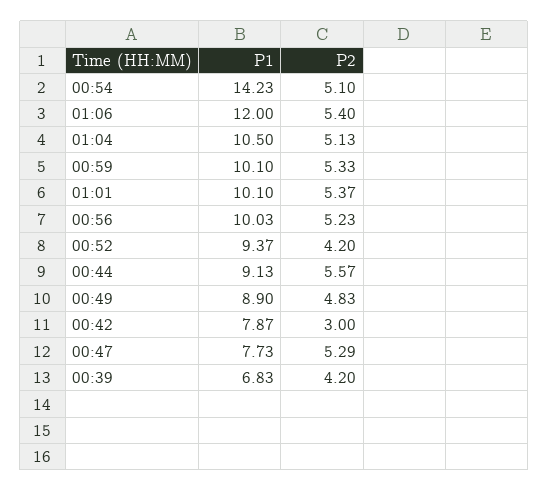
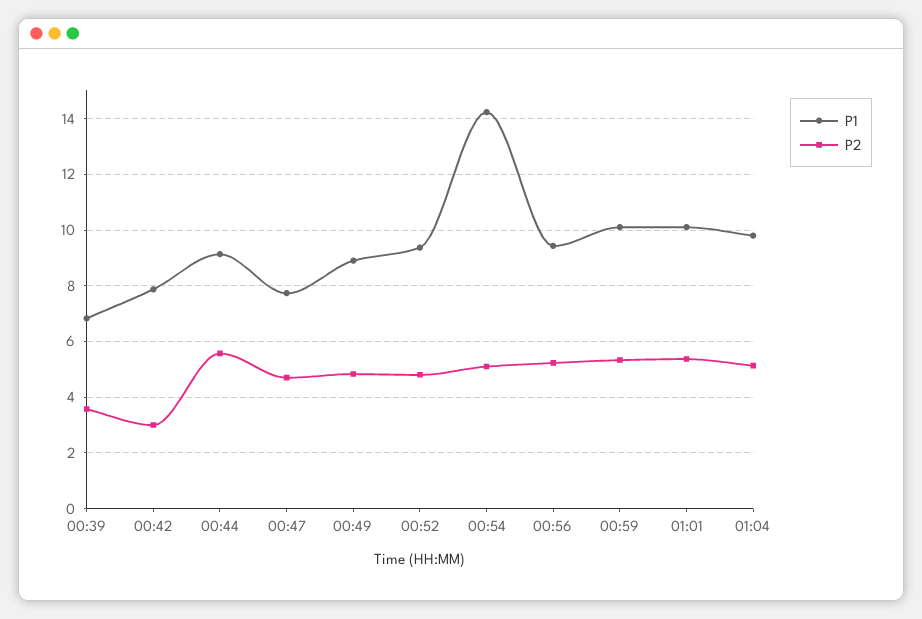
  {
    "P1": {
      "00:54": 14.23,
-     "01:06": 12,
-     "01:04": 10.5,
+     "01:04": 9.75,
      "00:59": 10.1,
      "01:01": 10.1,
-     "00:56": 10.03,
+     "00:56": 9.5,
      "00:52": 9.37,
      "00:44": 9.13,
      "00:49": 8.9,
      "00:42": 7.87,
      "00:47": 7.73,
      "00:39": 6.83
    },
    "P2": {
      "00:54": 5.1,
-     "01:06": 5.4,
      "01:04": 5.13,
      "00:59": 5.33,
      "01:01": 5.37,
      "00:56": 5.23,
-     "00:52": 4.2,
+     "00:52": 4.75,
      "00:44": 5.57,
      "00:49": 4.83,
      "00:42": 3,
-     "00:47": 5.29,
+     "00:47": 4.75,
-     "00:39": 4.2
+     "00:39": 3.5
    }
  }

